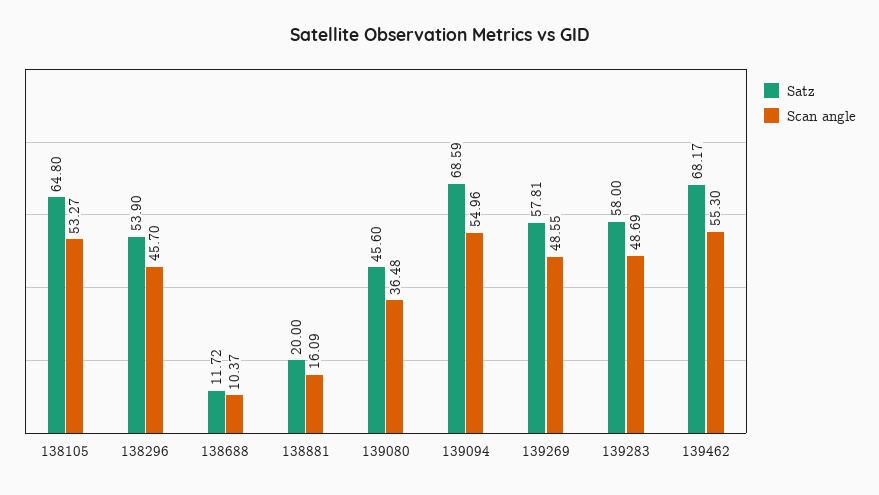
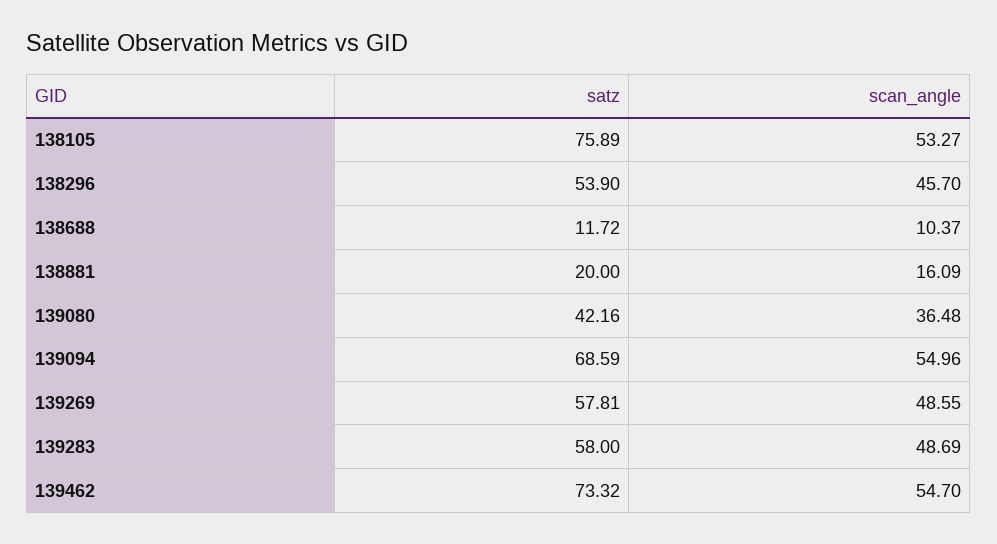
  {
    "Satz": {
-     "138105": 64.8,
+     "138105": 75.89,
      "138296": 53.9,
      "138688": 11.72,
      "138881": 20,
-     "139080": 45.6,
+     "139080": 42.16,
      "139094": 68.59,
      "139269": 57.81,
      "139283": 58,
-     "139462": 68.17
+     "139462": 73.32
    },
    "Scan angle": {
      "138105": 53.27,
      "138296": 45.7,
      "138688": 10.37,
      "138881": 16.09,
      "139080": 36.48,
      "139094": 54.96,
      "139269": 48.55,
      "139283": 48.69,
-     "139462": 55.3
+     "139462": 54.7
    }
  }

